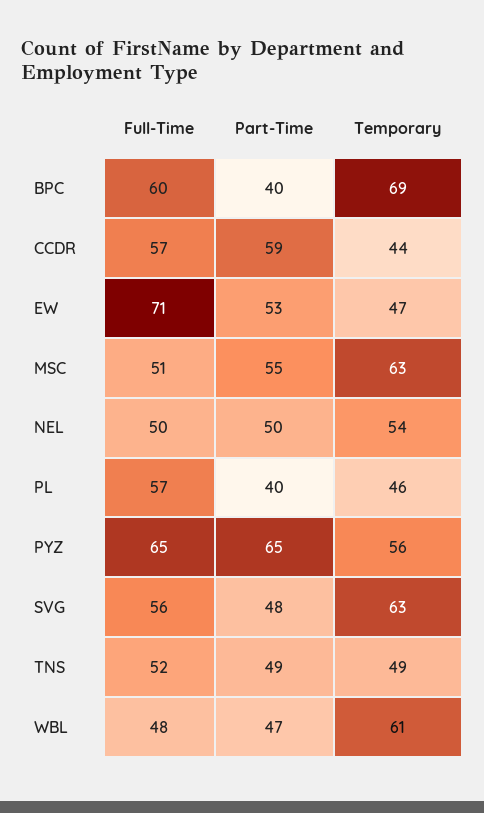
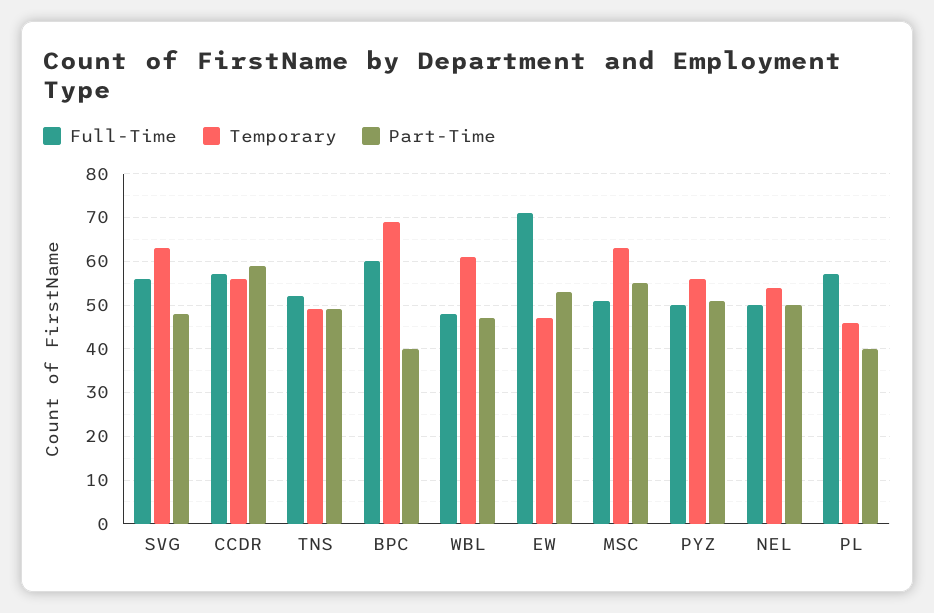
  {
    "Full-Time": {
      "BPC": 60,
      "CCDR": 57,
      "EW": 71,
      "MSC": 51,
      "NEL": 50,
      "PL": 57,
-     "PYZ": 65,
+     "PYZ": 50,
      "SVG": 56,
      "TNS": 52,
      "WBL": 48
    },
    "Part-Time": {
      "BPC": 40,
      "CCDR": 59,
      "EW": 53,
      "MSC": 55,
      "NEL": 50,
      "PL": 40,
-     "PYZ": 65,
+     "PYZ": 50,
      "SVG": 48,
      "TNS": 49,
      "WBL": 47
    },
    "Temporary": {
      "BPC": 69,
-     "CCDR": 44,
+     "CCDR": 55,
      "EW": 47,
      "MSC": 63,
      "NEL": 54,
      "PL": 46,
      "PYZ": 56,
      "SVG": 63,
      "TNS": 49,
      "WBL": 61
    }
  }

